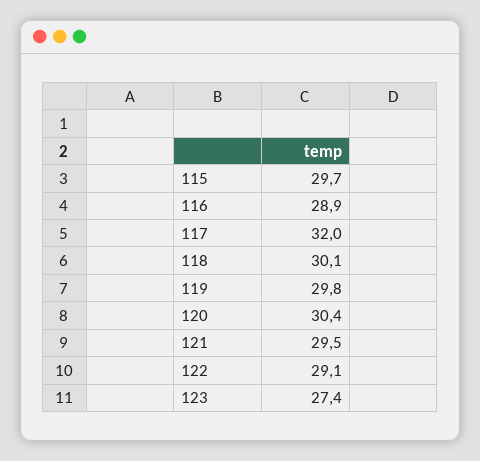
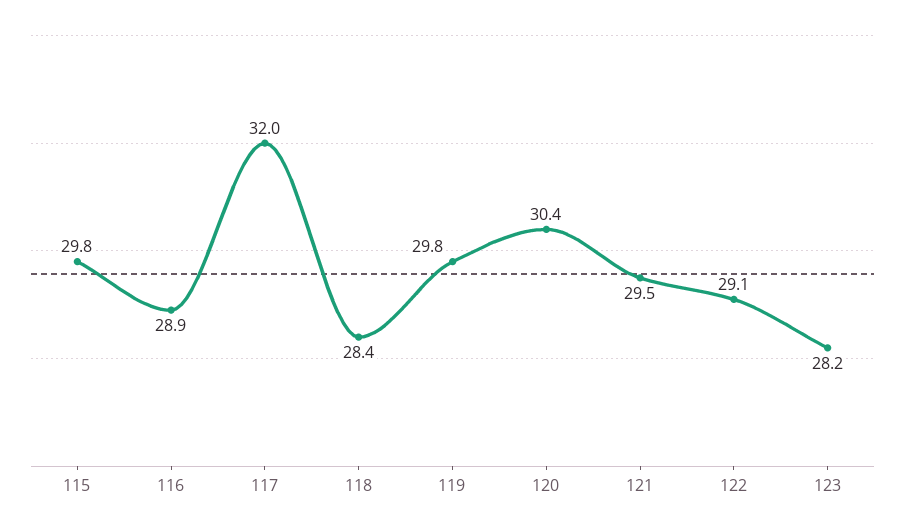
  {
-   "115": 29.7,
+   "115": 29.8,
    "116": 28.9,
    "117": 32,
-   "118": 30.1,
+   "118": 28.4,
    "119": 29.8,
    "120": 30.4,
    "121": 29.5,
    "122": 29.1,
-   "123": 27.4
+   "123": 28.2
  }

